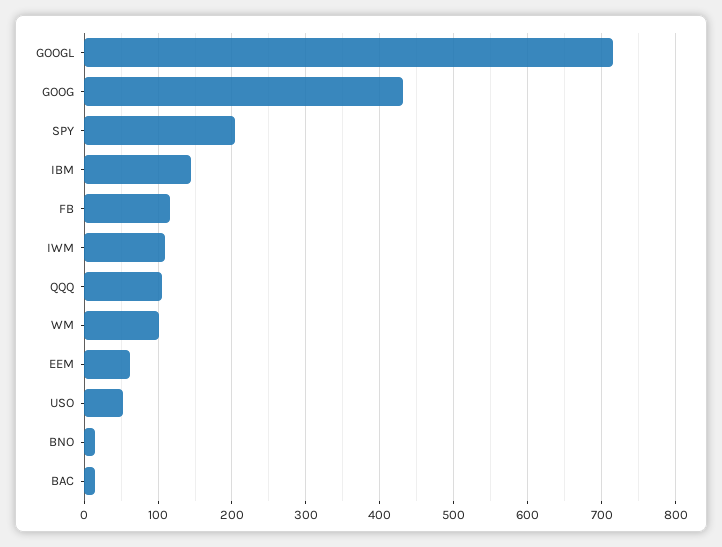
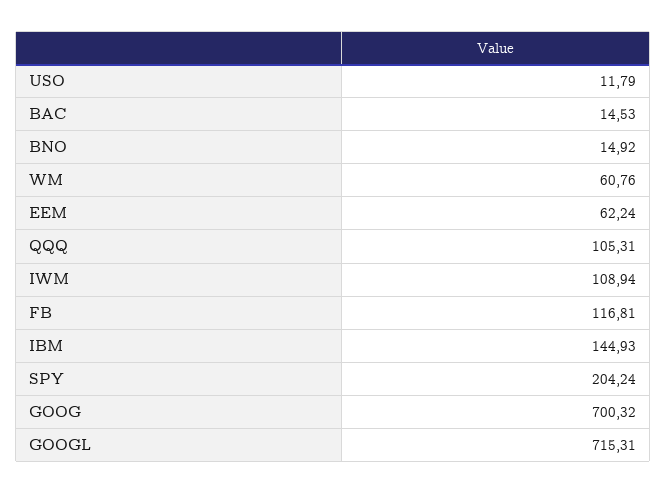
  {
    "GOOGL": 715.31,
-   "GOOG": 430,
+   "GOOG": 700.32,
    "SPY": 204.24,
    "IBM": 144.93,
    "FB": 116.81,
    "IWM": 108.94,
    "QQQ": 105.31,
-   "WM": 100,
+   "WM": 60.76,
    "EEM": 62.24,
-   "USO": 50,
+   "USO": 11.79,
    "BNO": 14.92,
    "BAC": 14.53
  }

